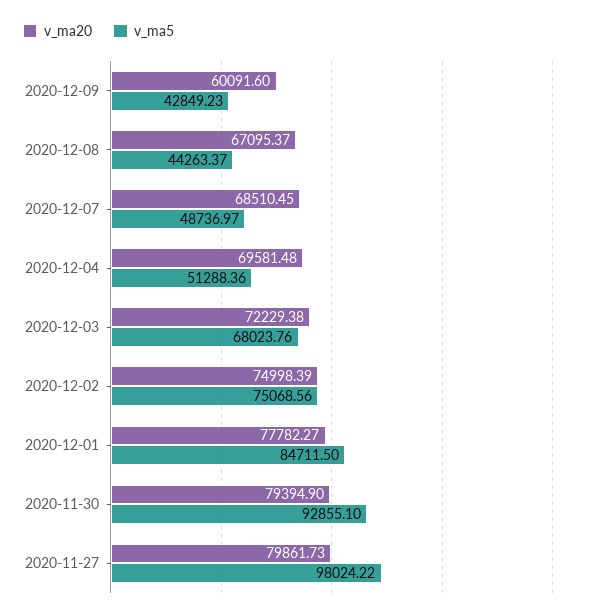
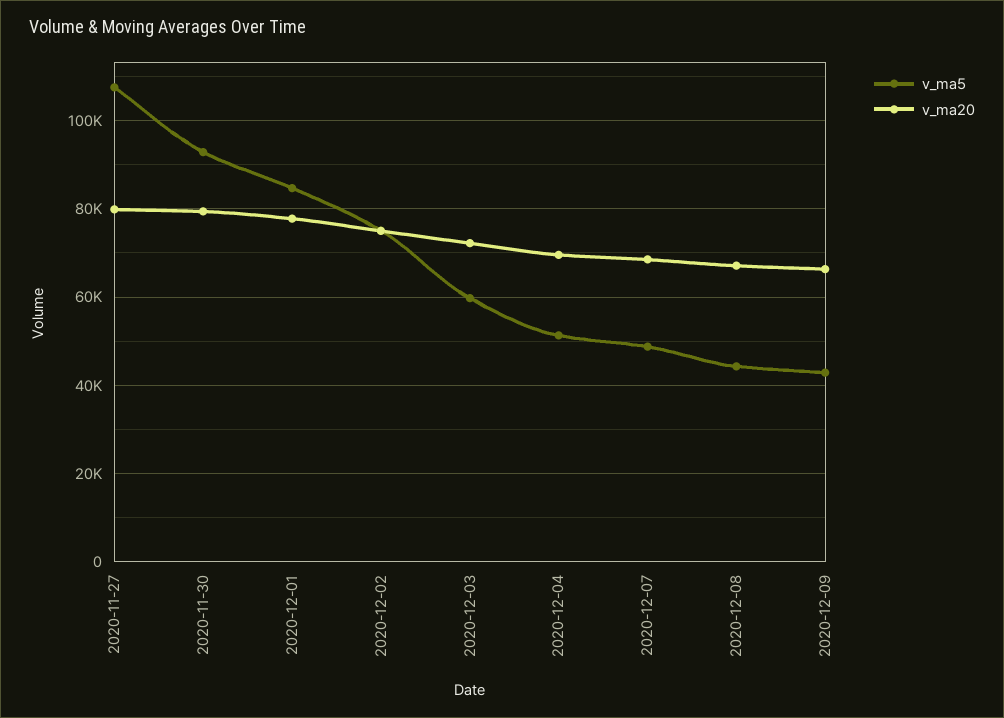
  {
    "v_ma20": {
-     "2020-12-09": 60091.6,
+     "2020-12-09": 66000,
      "2020-12-08": 67095.37,
      "2020-12-07": 68510.45,
      "2020-12-04": 69581.48,
      "2020-12-03": 72229.38,
      "2020-12-02": 74998.39,
      "2020-12-01": 77782.27,
      "2020-11-30": 79394.9,
      "2020-11-27": 79861.73
    },
    "v_ma5": {
      "2020-12-09": 42849.23,
      "2020-12-08": 44263.37,
      "2020-12-07": 48736.97,
      "2020-12-04": 51288.36,
-     "2020-12-03": 68023.76,
+     "2020-12-03": 60000,
      "2020-12-02": 75068.56,
      "2020-12-01": 84711.5,
      "2020-11-30": 92855.1,
-     "2020-11-27": 98024.22
+     "2020-11-27": 108000
    }
  }

